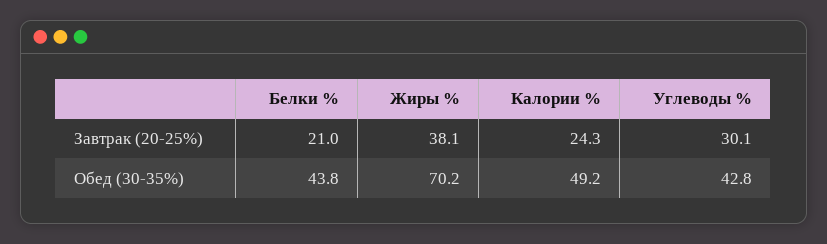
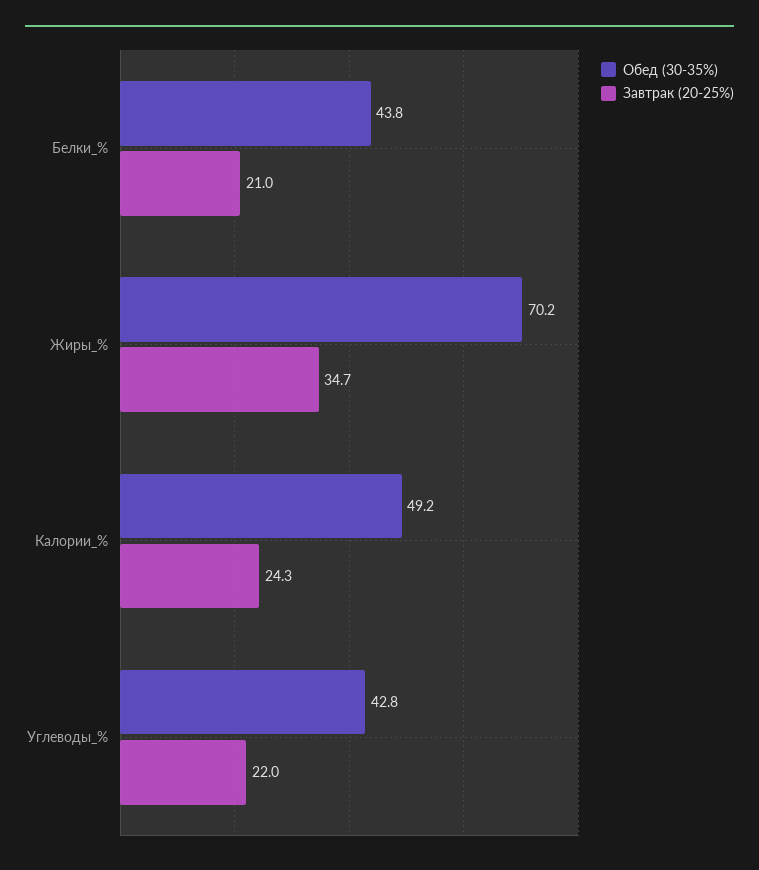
  {
    "Завтрак (20-25%)": {
      "Белки %": 21,
-     "Жиры %": 38.1,
+     "Жиры %": 34.7,
      "Калории %": 24.3,
-     "Углеводы %": 30.1
+     "Углеводы %": 22
    },
    "Обед (30-35%)": {
      "Белки %": 43.8,
      "Жиры %": 70.2,
      "Калории %": 49.2,
      "Углеводы %": 42.8
    }
  }

